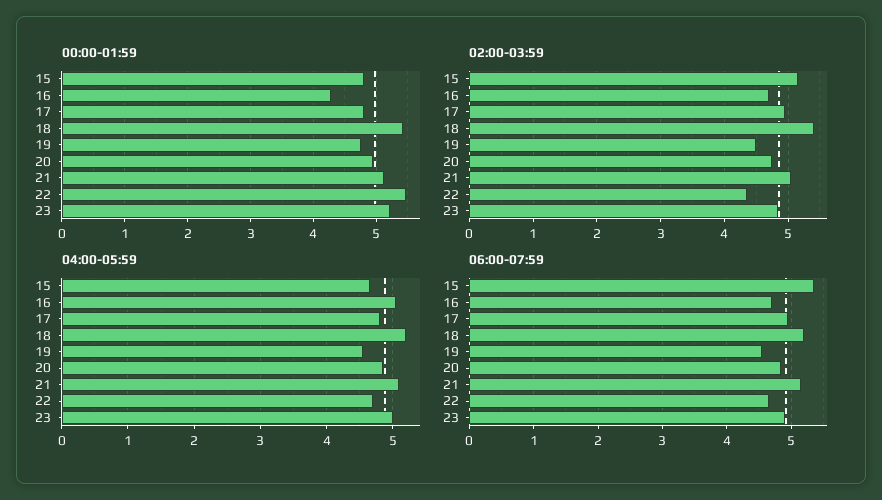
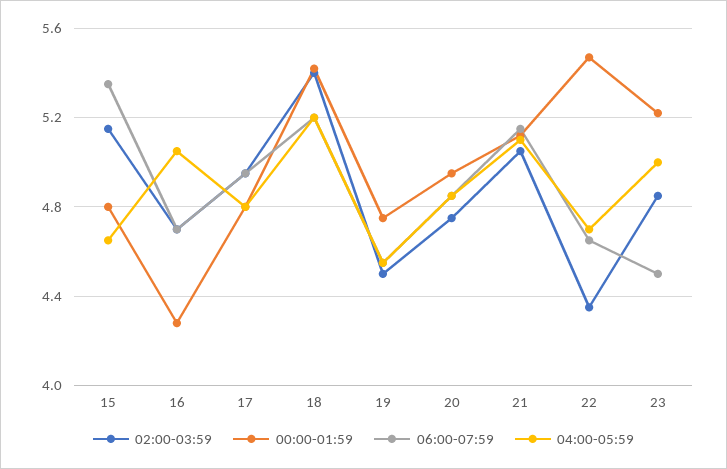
  {
    "00:00-01:59": {
      "15": 4.8,
      "16": 4.3,
      "17": 4.8,
      "18": 5.4,
      "19": 4.75,
      "20": 4.95,
      "21": 5.1,
      "22": 5.45,
      "23": 5.2
    },
    "02:00-03:59": {
      "15": 5.15,
      "16": 4.7,
      "17": 4.95,
      "18": 5.4,
      "19": 4.5,
      "20": 4.75,
      "21": 5.05,
      "22": 4.35,
      "23": 4.85
    },
    "04:00-05:59": {
      "15": 4.65,
      "16": 5.05,
      "17": 4.8,
      "18": 5.2,
      "19": 4.55,
      "20": 4.85,
      "21": 5.1,
      "22": 4.7,
      "23": 5
    },
    "06:00-07:59": {
      "15": 5.35,
      "16": 4.7,
      "17": 4.95,
      "18": 5.2,
      "19": 4.55,
      "20": 4.85,
      "21": 5.15,
      "22": 4.65,
-     "23": 4.9
+     "23": 4.5
    }
  }

